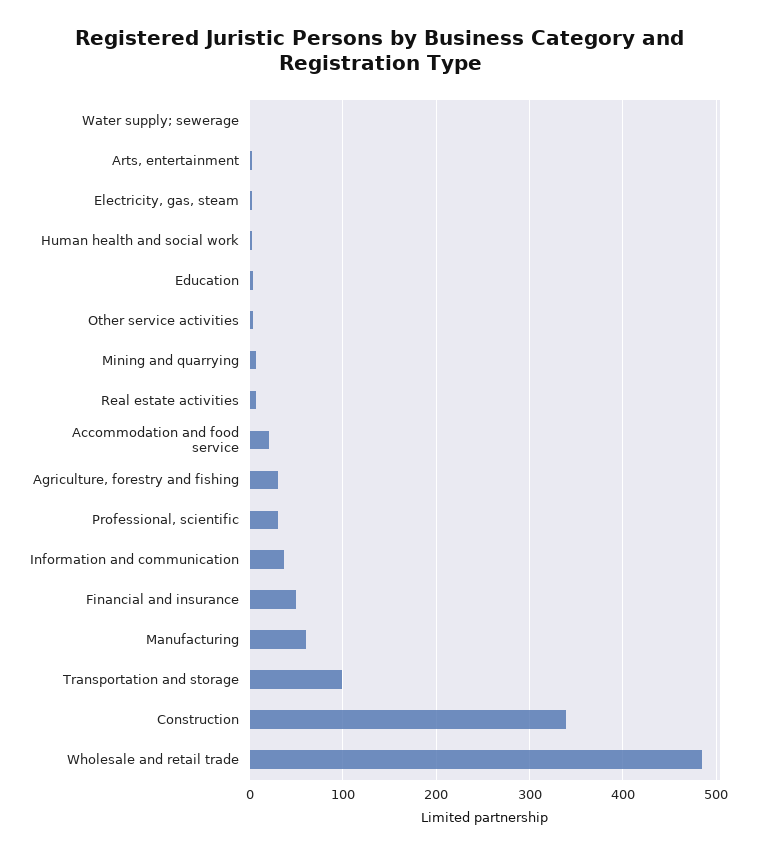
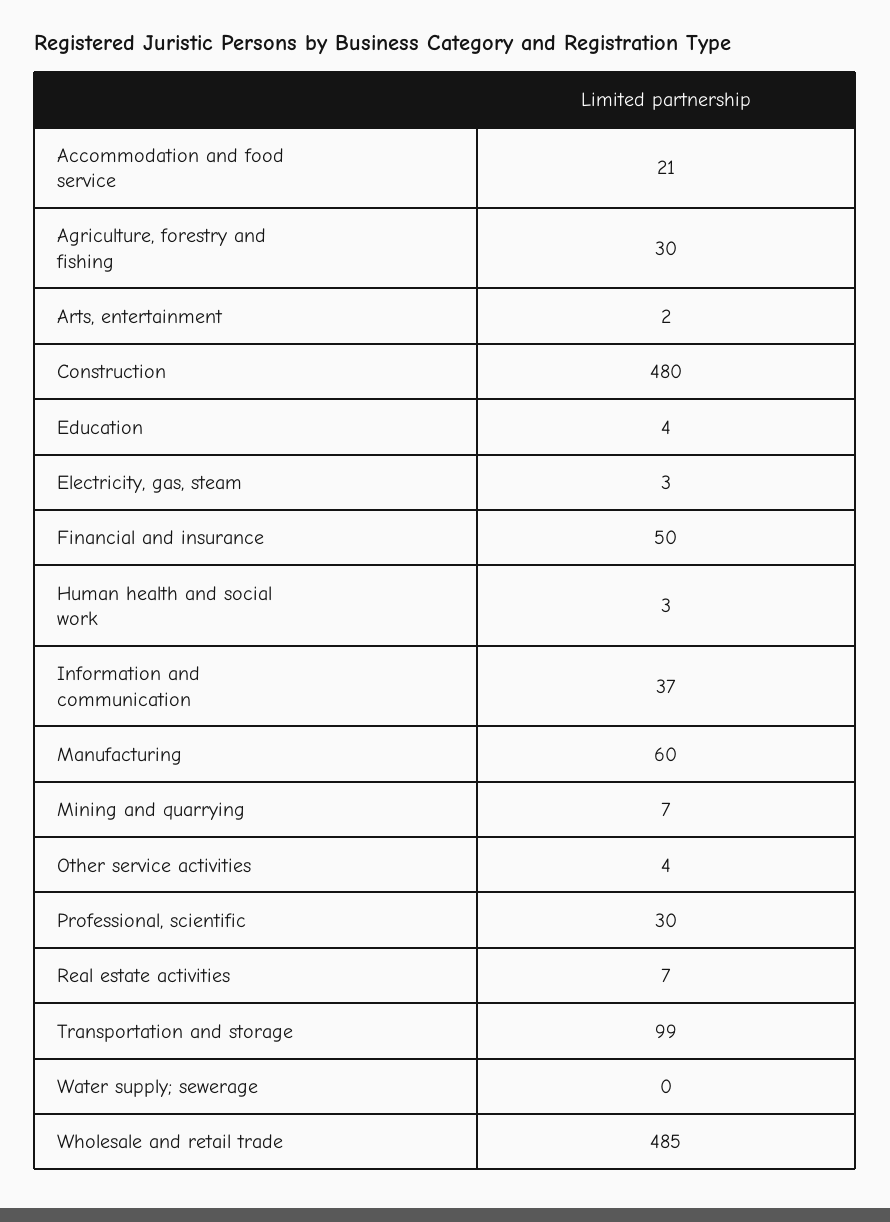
  {
    "Water supply; sewerage": 0,
    "Arts, entertainment": 2,
    "Electricity, gas, steam": 3,
    "Human health and social work": 3,
    "Education": 4,
    "Other service activities": 4,
    "Mining and quarrying": 7,
    "Real estate activities": 7,
    "Accommodation and food service": 21,
    "Agriculture, forestry and fishing": 30,
    "Professional, scientific": 30,
    "Information and communication": 37,
    "Financial and insurance": 50,
    "Manufacturing": 60,
    "Transportation and storage": 99,
-   "Construction": 340,
+   "Construction": 480,
    "Wholesale and retail trade": 485
  }

